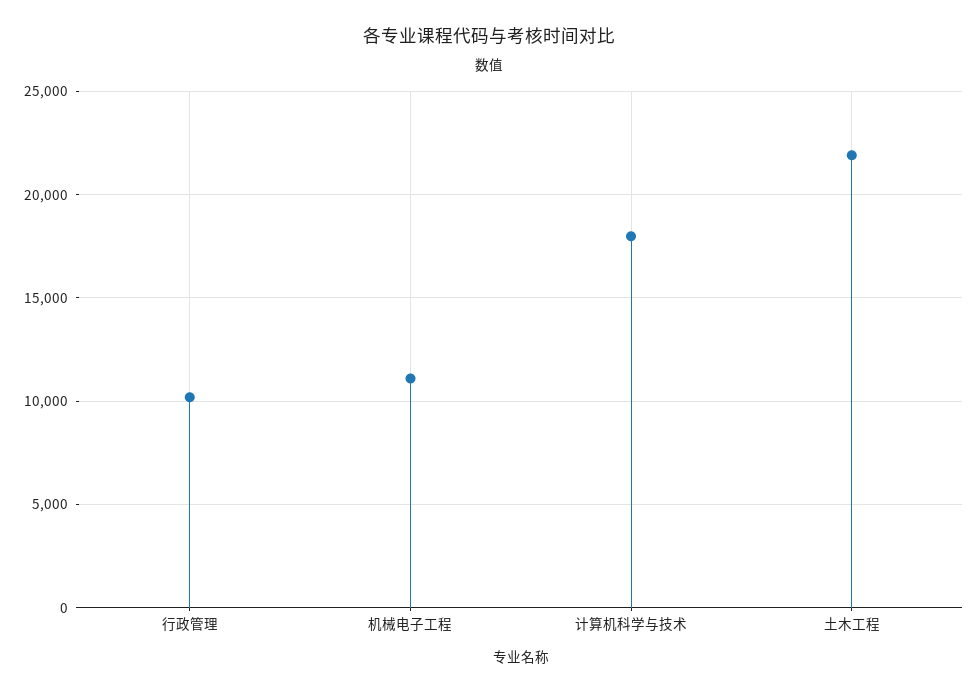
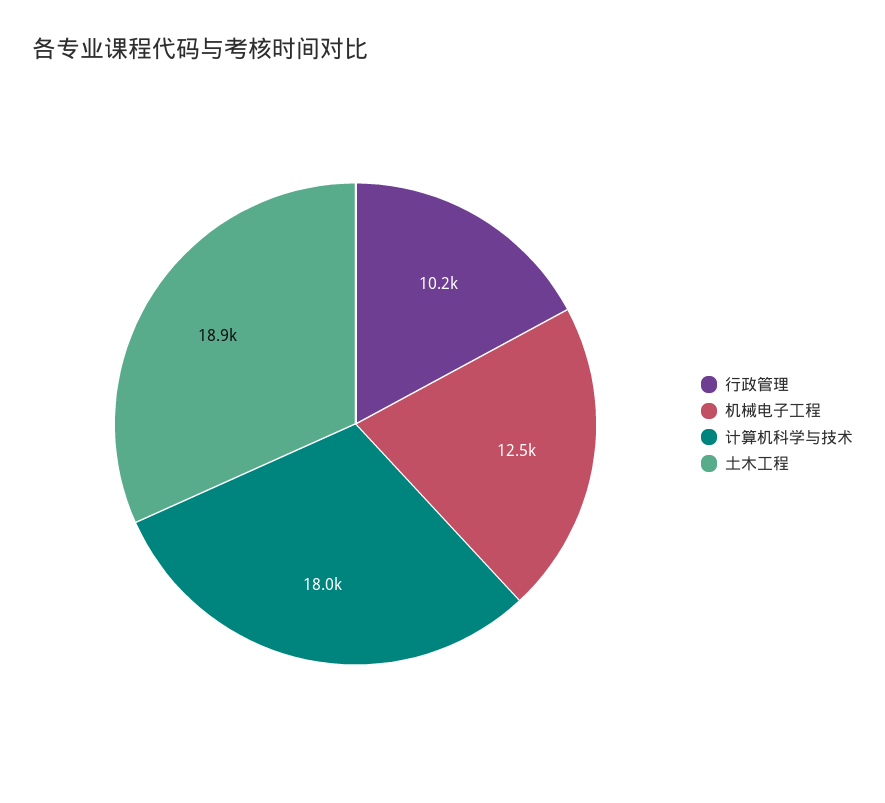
  {
    "行政管理": 10200,
-   "机械电子工程": 11000,
+   "机械电子工程": 12500,
    "计算机科学与技术": 18000,
-   "土木工程": 22000
+   "土木工程": 18900
  }

